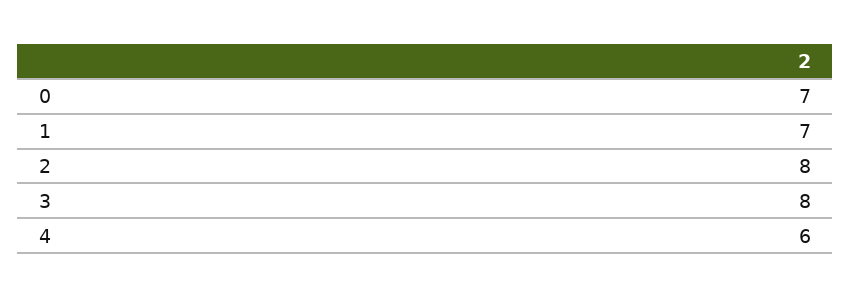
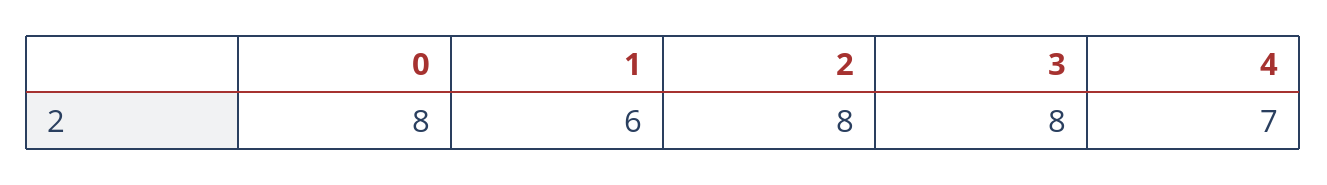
  {
-   "0": 7,
+   "0": 8,
-   "1": 7,
+   "1": 6,
    "2": 8,
    "3": 8,
-   "4": 6
+   "4": 7
  }

